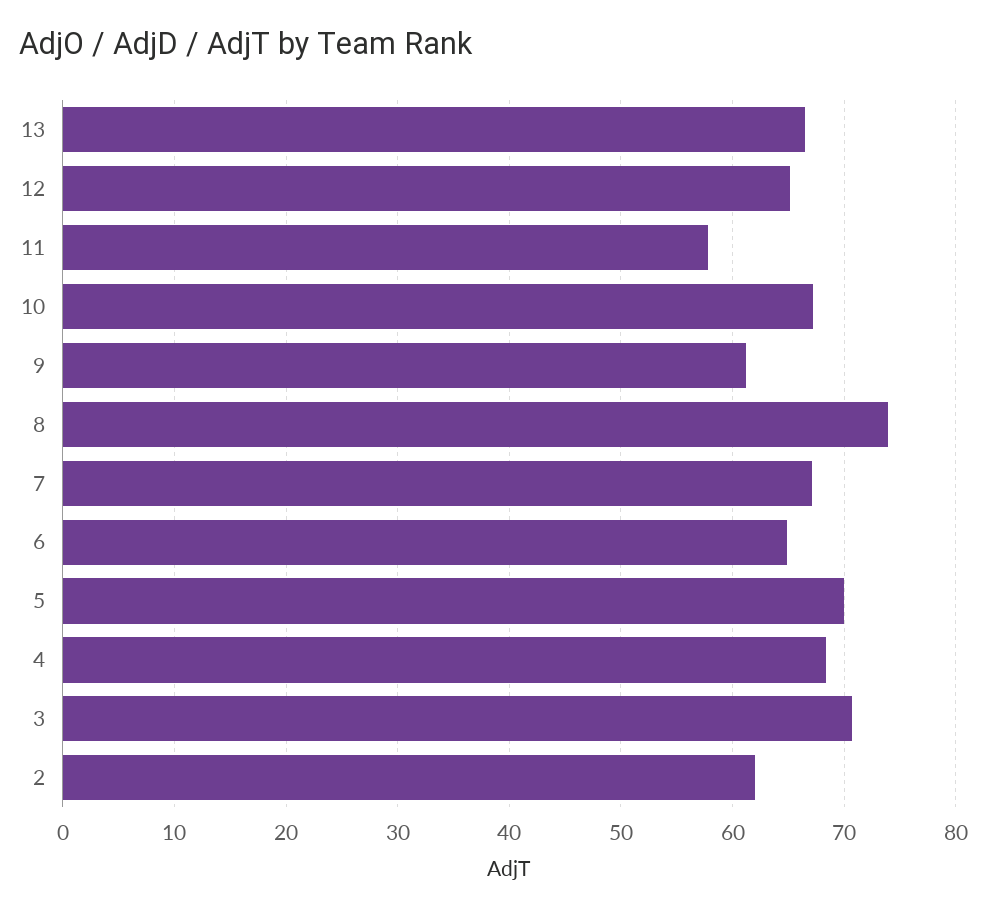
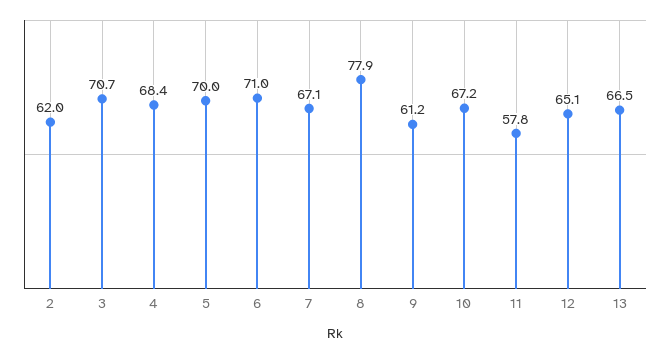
  {
    "13": 66.5,
    "12": 65.1,
    "11": 57.8,
    "10": 67.2,
    "9": 61.2,
-   "8": 74,
+   "8": 77.9,
    "7": 67.1,
-   "6": 65,
+   "6": 71,
    "5": 70,
    "4": 68.4,
    "3": 70.7,
    "2": 62
  }

